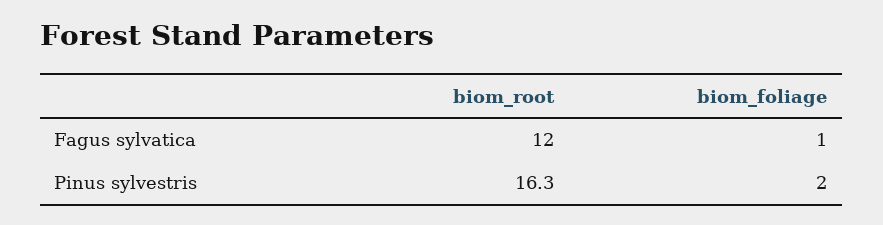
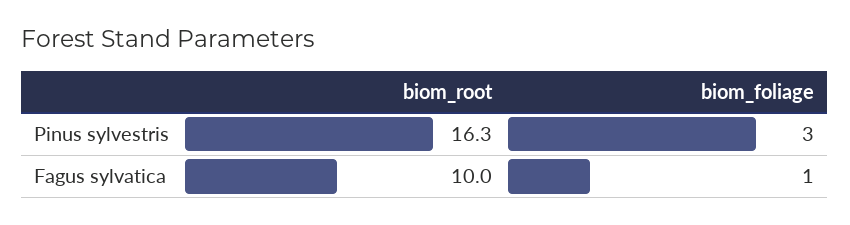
  {
    "biom_root": {
-     "Fagus sylvatica": 12,
+     "Fagus sylvatica": 10,
      "Pinus sylvestris": 16.3
    },
    "biom_foliage": {
      "Fagus sylvatica": 1,
-     "Pinus sylvestris": 2
+     "Pinus sylvestris": 3
    }
  }

